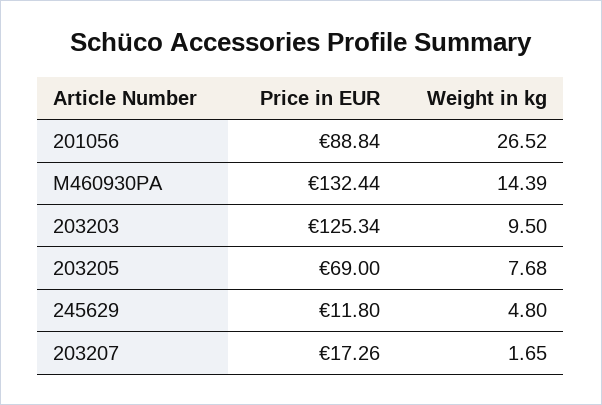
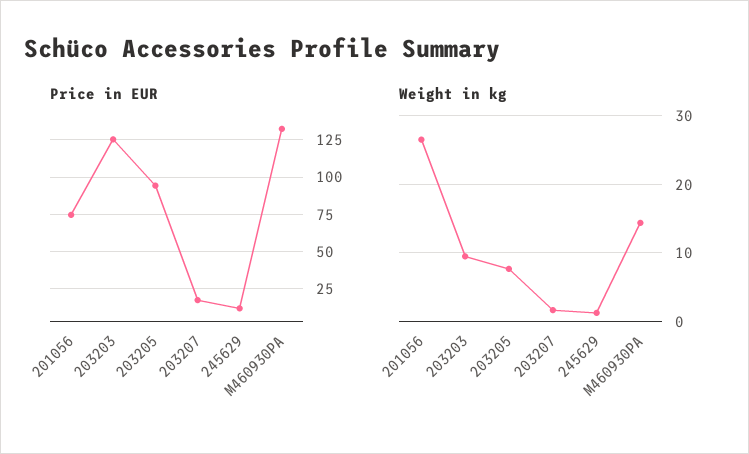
  {
    "Price in EUR": {
-     "201056": 88.84,
+     "201056": 75,
      "M460930PA": 132.44,
      "203203": 125.34,
-     "203205": 69,
+     "203205": 95,
      "245629": 11.8,
      "203207": 17.26
    },
    "Weight in kg": {
      "201056": 26.52,
      "M460930PA": 14.39,
      "203203": 9.5,
      "203205": 7.68,
-     "245629": 4.8,
+     "245629": 1,
      "203207": 1.65
    }
  }

